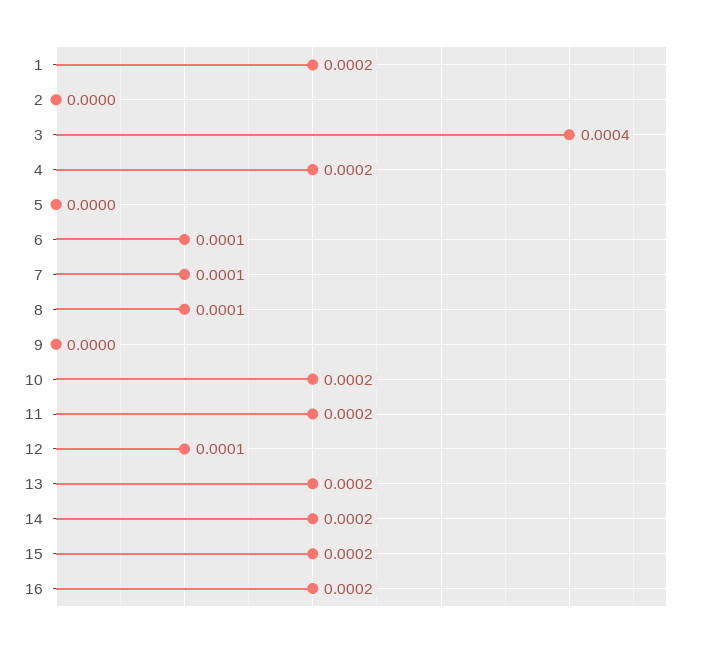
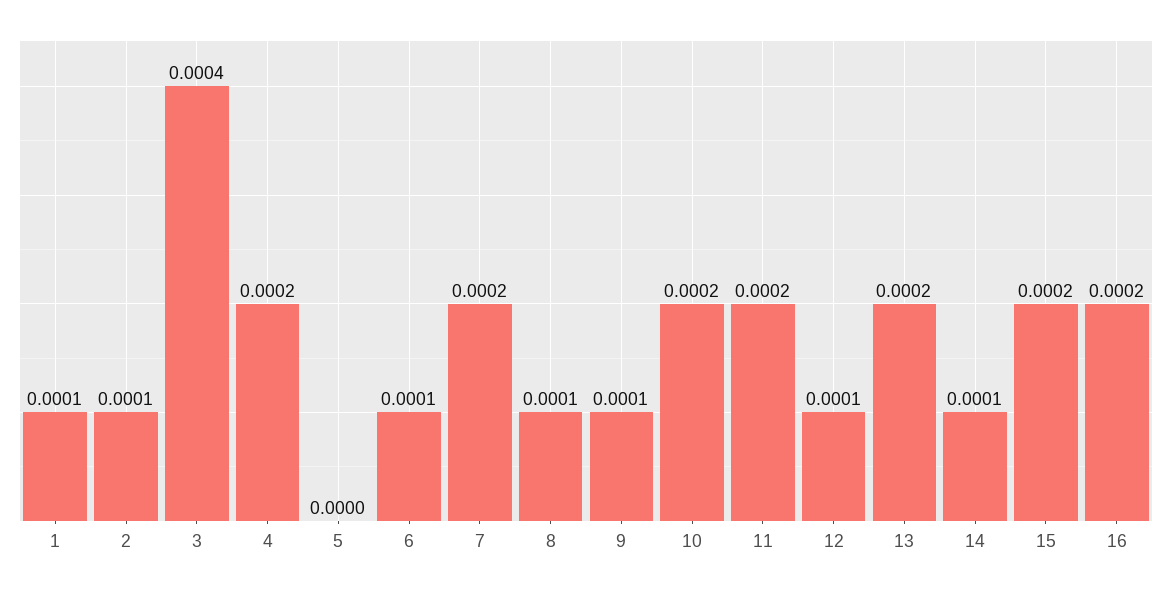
  {
-   "1": 0.0002,
+   "1": 0.0001,
-   "2": 0,
+   "2": 0.0001,
    "3": 0.0004,
    "4": 0.0002,
    "5": 0,
    "6": 0.0001,
-   "7": 0.0001,
+   "7": 0.0002,
    "8": 0.0001,
-   "9": 0,
+   "9": 0.0001,
    "10": 0.0002,
    "11": 0.0002,
    "12": 0.0001,
    "13": 0.0002,
-   "14": 0.0002,
+   "14": 0.0001,
    "15": 0.0002,
    "16": 0.0002
  }

